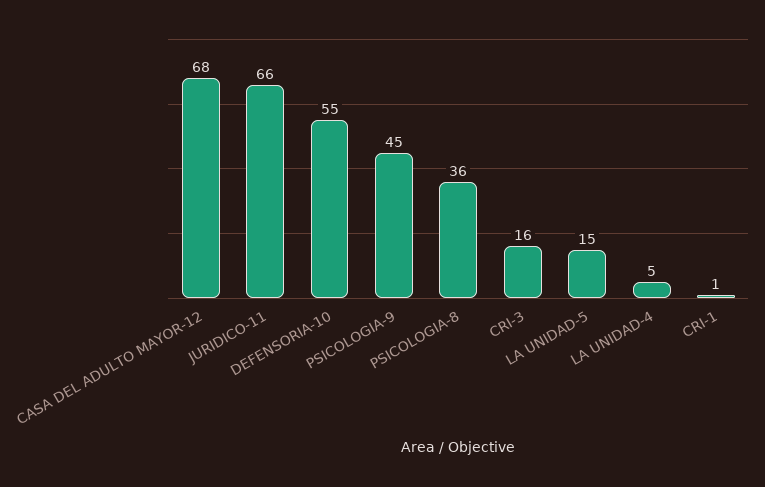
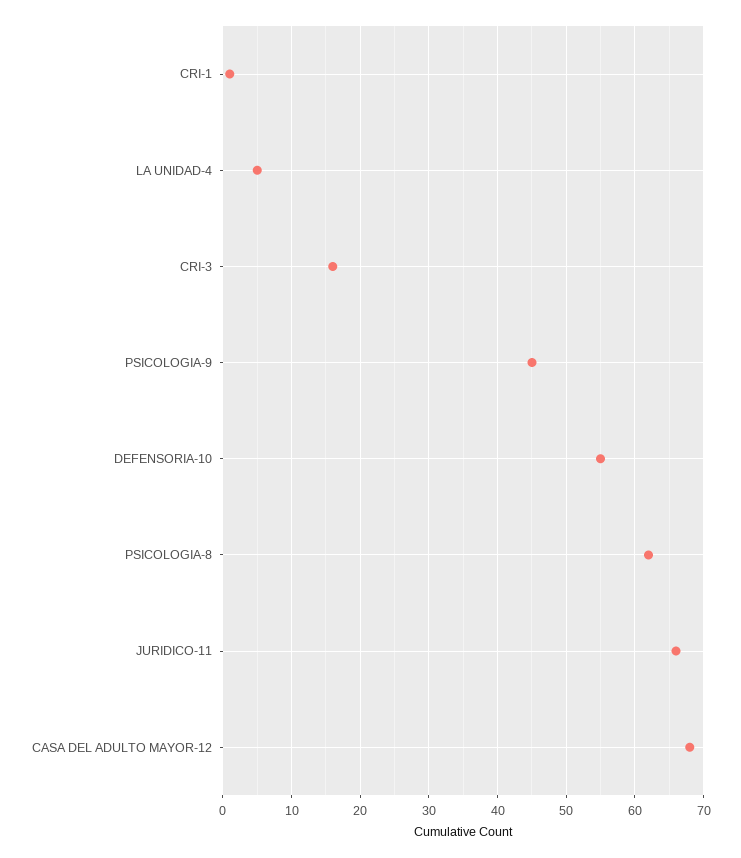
  {
    "CASA DEL ADULTO MAYOR-12": 68,
    "JURIDICO-11": 66,
    "DEFENSORIA-10": 55,
    "PSICOLOGIA-9": 45,
-   "PSICOLOGIA-8": 36,
+   "PSICOLOGIA-8": 62,
    "CRI-3": 16,
-   "LA UNIDAD-5": 15,
    "LA UNIDAD-4": 5,
    "CRI-1": 1
  }

